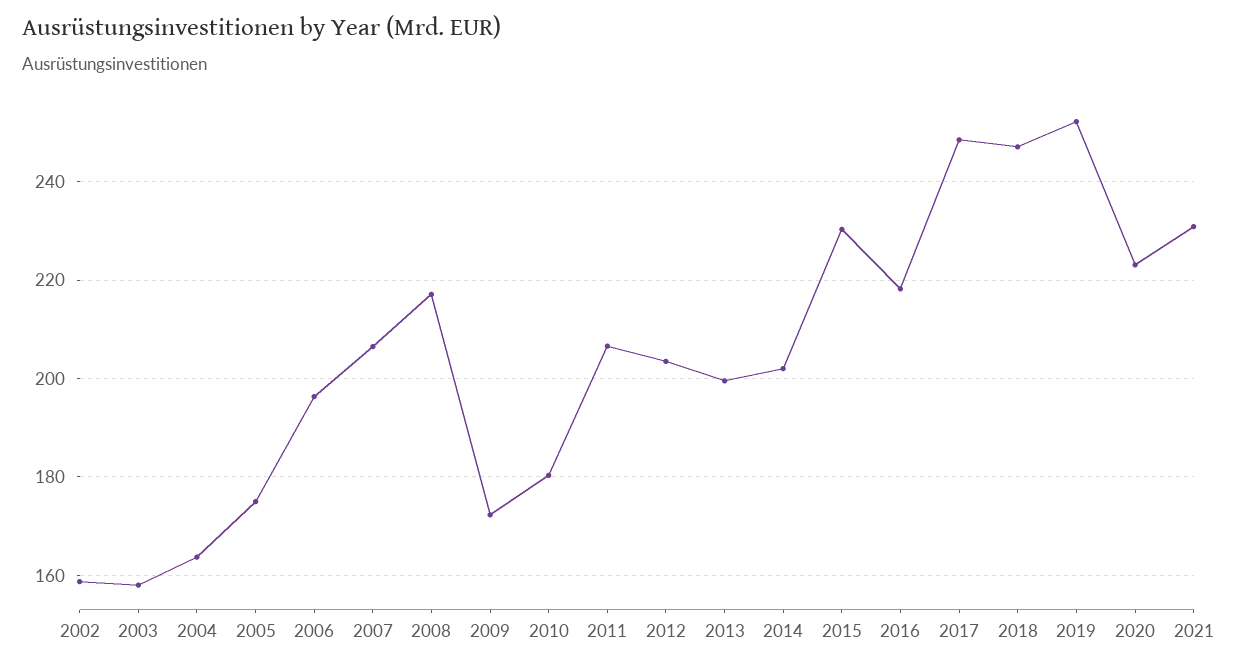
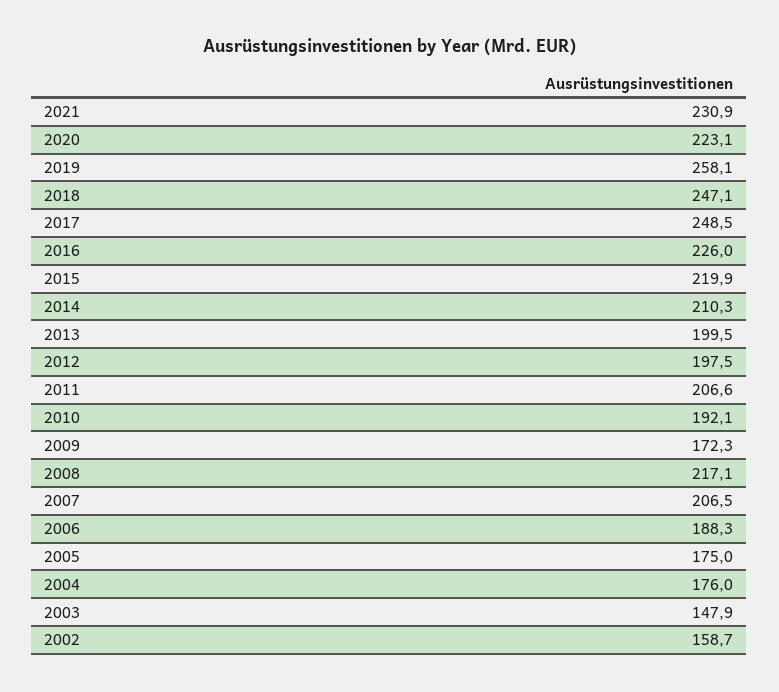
  {
    "2002": 158.7,
-   "2003": 158,
+   "2003": 147.9,
-   "2004": 164,
+   "2004": 176,
    "2005": 175,
-   "2006": 196,
+   "2006": 188.3,
    "2007": 206.5,
    "2008": 217.1,
    "2009": 172.3,
-   "2010": 180,
+   "2010": 192.1,
    "2011": 206.6,
-   "2012": 204,
+   "2012": 197.5,
    "2013": 199.5,
-   "2014": 202,
+   "2014": 210.3,
-   "2015": 230,
+   "2015": 219.9,
-   "2016": 218,
+   "2016": 226,
    "2017": 248.5,
    "2018": 247.1,
-   "2019": 252,
+   "2019": 258.1,
    "2020": 223.1,
    "2021": 230.9
  }

